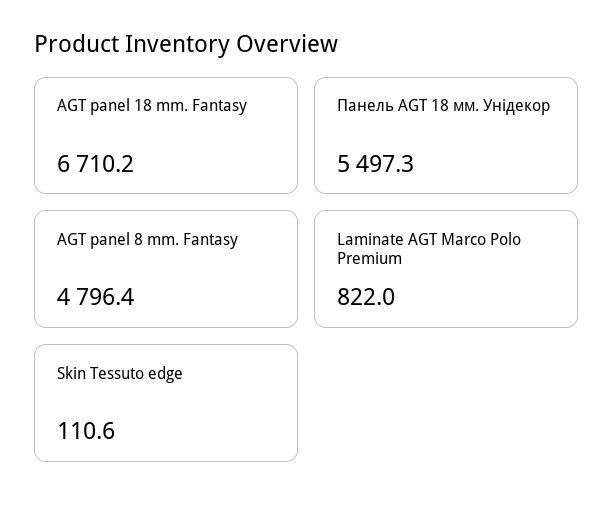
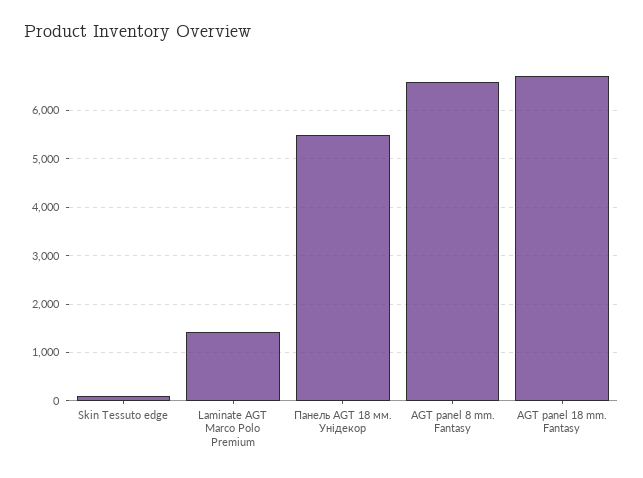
  {
    "AGT panel 18 mm. Fantasy": 6710.2,
    "Панель AGT 18 мм. Унідекор": 5497.3,
-   "AGT panel 8 mm. Fantasy": 4796.4,
+   "AGT panel 8 mm. Fantasy": 6600,
-   "Laminate AGT Marco Polo Premium": 822,
+   "Laminate AGT Marco Polo Premium": 1400,
    "Skin Tessuto edge": 110.6
  }

